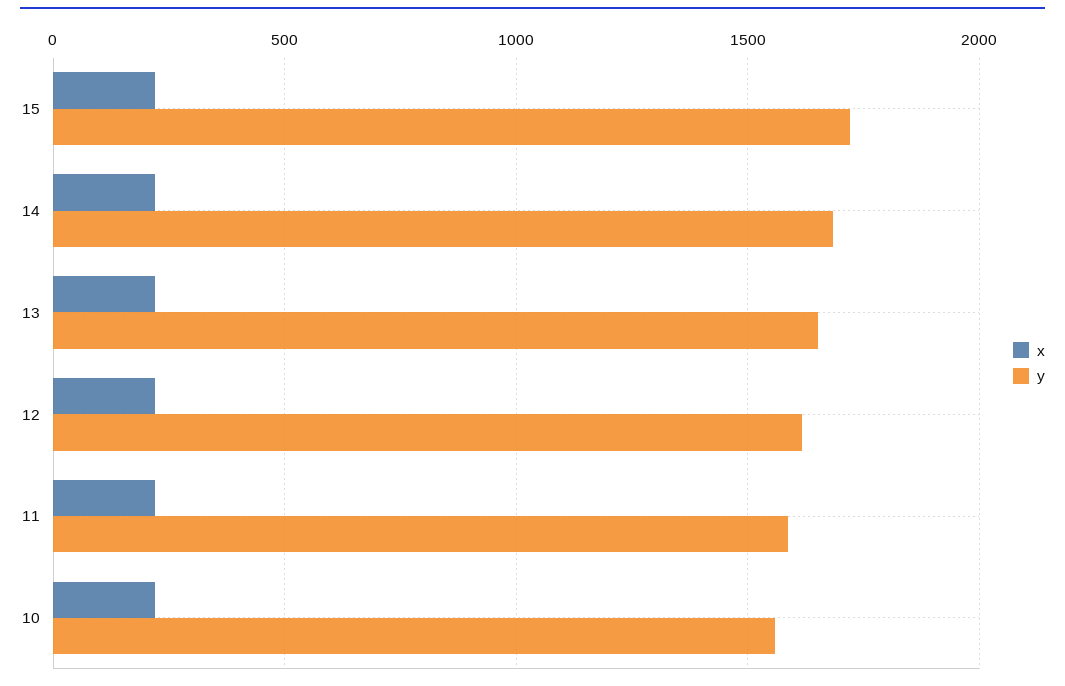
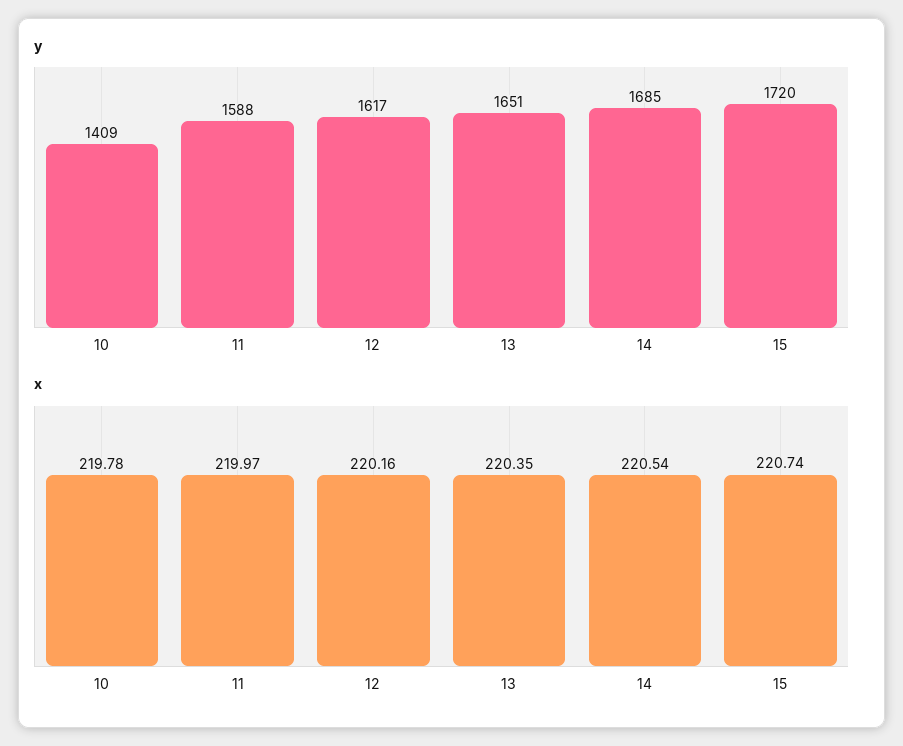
  {
    "x": {
      "15": 220.74,
      "14": 220.54,
      "13": 220.35,
      "12": 220.16,
      "11": 219.97,
      "10": 219.78
    },
    "y": {
      "15": 1720,
      "14": 1685,
      "13": 1651,
      "12": 1617,
      "11": 1588,
-     "10": 1550
+     "10": 1409
    }
  }

